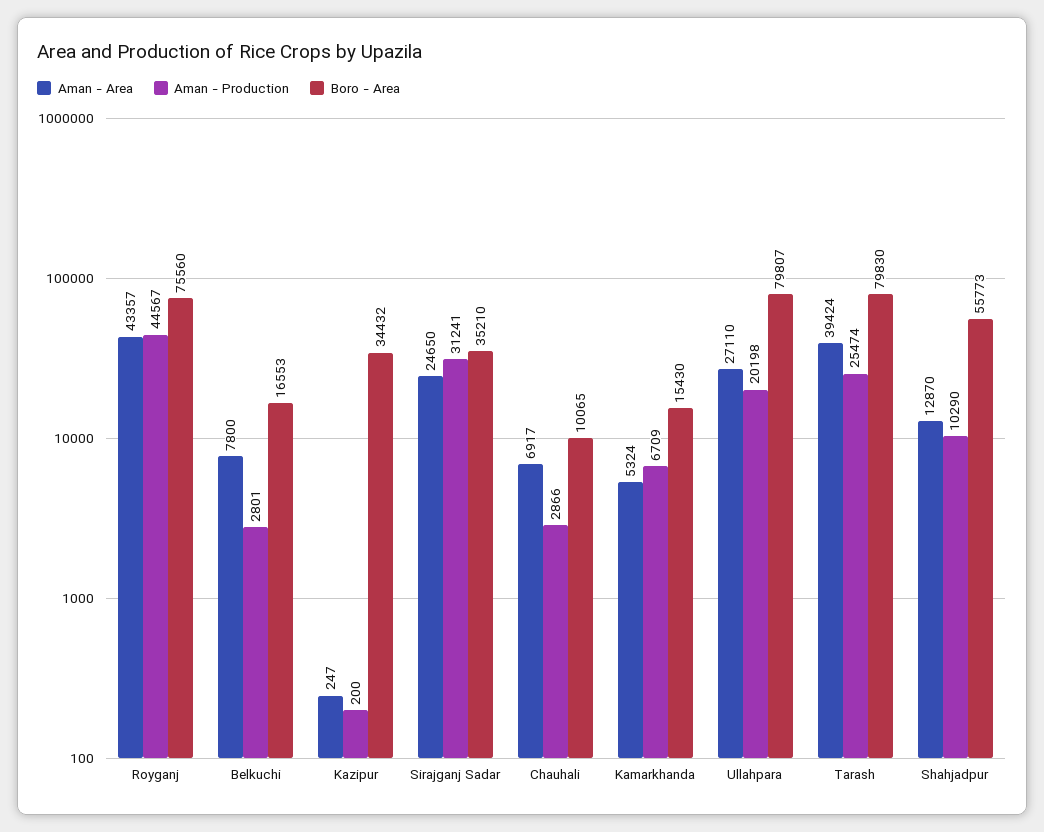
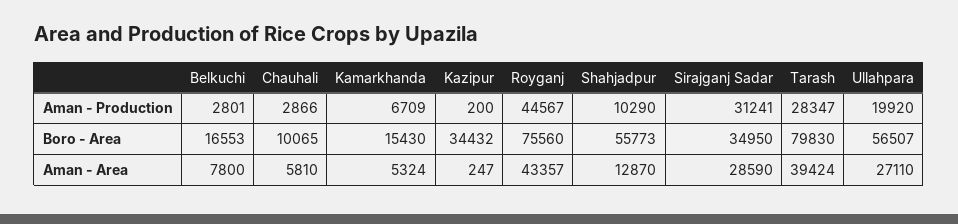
  {
    "Aman - Area": {
      "Royganj": 43357,
      "Belkuchi": 7800,
      "Kazipur": 247,
-     "Sirajganj Sadar": 24650,
+     "Sirajganj Sadar": 28590,
-     "Chauhali": 6917,
+     "Chauhali": 5810,
      "Kamarkhanda": 5324,
      "Ullahpara": 27110,
      "Tarash": 39424,
      "Shahjadpur": 12870
    },
    "Aman - Production": {
      "Royganj": 44567,
      "Belkuchi": 2801,
      "Kazipur": 200,
      "Sirajganj Sadar": 31241,
      "Chauhali": 2866,
      "Kamarkhanda": 6709,
-     "Ullahpara": 20198,
+     "Ullahpara": 19920,
-     "Tarash": 25474,
+     "Tarash": 28347,
      "Shahjadpur": 10290
    },
    "Boro - Area": {
      "Royganj": 75560,
      "Belkuchi": 16553,
      "Kazipur": 34432,
-     "Sirajganj Sadar": 35210,
+     "Sirajganj Sadar": 34950,
      "Chauhali": 10065,
      "Kamarkhanda": 15430,
-     "Ullahpara": 79807,
+     "Ullahpara": 56507,
      "Tarash": 79830,
      "Shahjadpur": 55773
    }
  }

